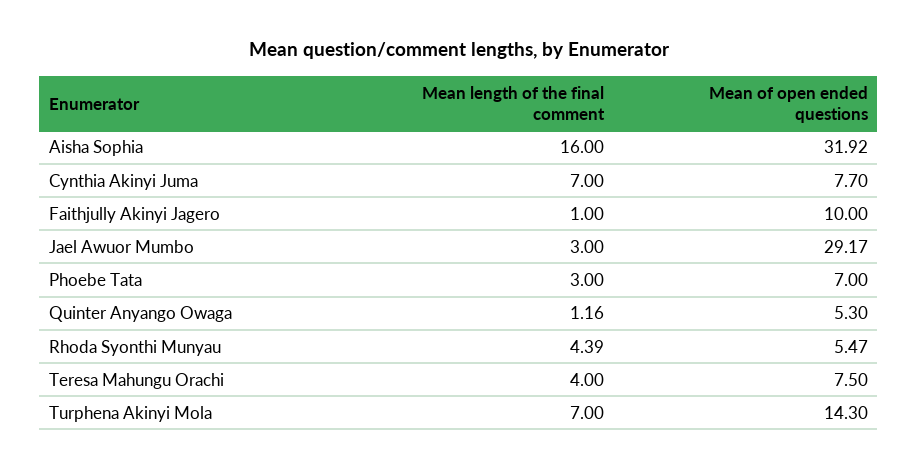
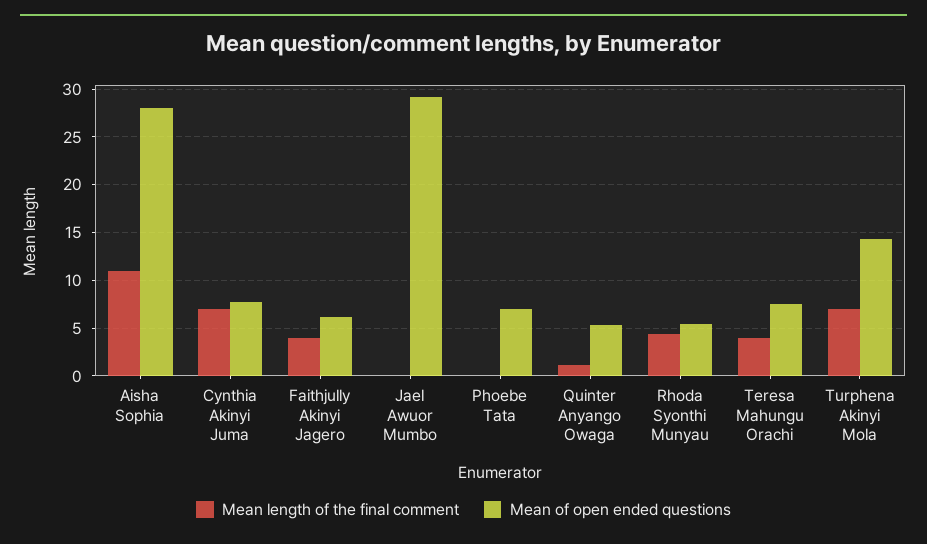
  {
    "Mean length of the final comment": {
-     "Aisha Sophia": 16,
+     "Aisha Sophia": 11,
      "Cynthia Akinyi Juma": 7,
-     "Faithjully Akinyi Jagero": 1,
+     "Faithjully Akinyi Jagero": 4,
-     "Jael Awuor Mumbo": 3,
+     "Jael Awuor Mumbo": 0,
-     "Phoebe Tata": 3,
+     "Phoebe Tata": 0,
      "Quinter Anyango Owaga": 1.16,
      "Rhoda Syonthi Munyau": 4.39,
      "Teresa Mahungu Orachi": 4,
      "Turphena Akinyi Mola": 7
    },
    "Mean of open ended questions": {
-     "Aisha Sophia": 31.92,
+     "Aisha Sophia": 28,
      "Cynthia Akinyi Juma": 7.7,
-     "Faithjully Akinyi Jagero": 10,
+     "Faithjully Akinyi Jagero": 6,
      "Jael Awuor Mumbo": 29.17,
      "Phoebe Tata": 7,
      "Quinter Anyango Owaga": 5.3,
      "Rhoda Syonthi Munyau": 5.47,
      "Teresa Mahungu Orachi": 7.5,
      "Turphena Akinyi Mola": 14.3
    }
  }

